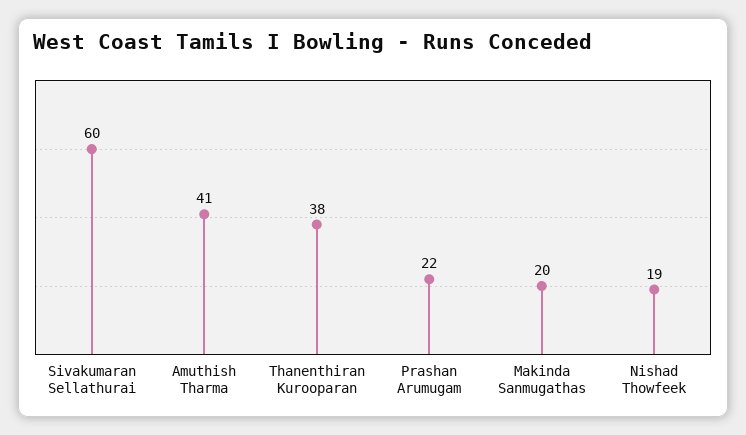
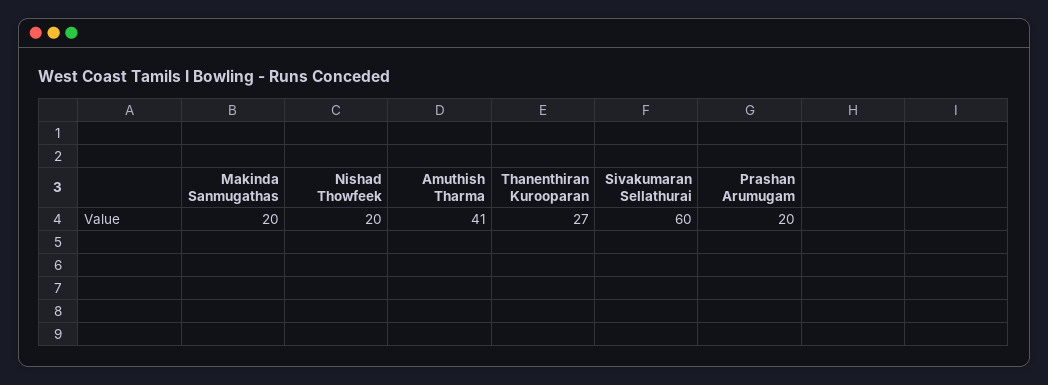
  {
    "Sivakumaran Sellathurai": 60,
    "Amuthish Tharma": 41,
-   "Thanenthiran Kurooparan": 38,
+   "Thanenthiran Kurooparan": 27,
-   "Prashan Arumugam": 22,
+   "Prashan Arumugam": 20,
    "Makinda Sanmugathas": 20,
-   "Nishad Thowfeek": 19
+   "Nishad Thowfeek": 20
  }

